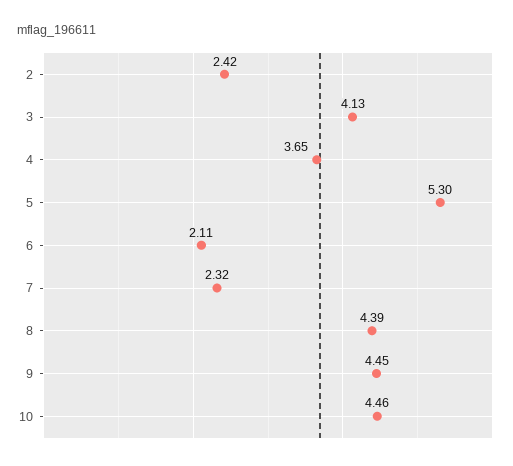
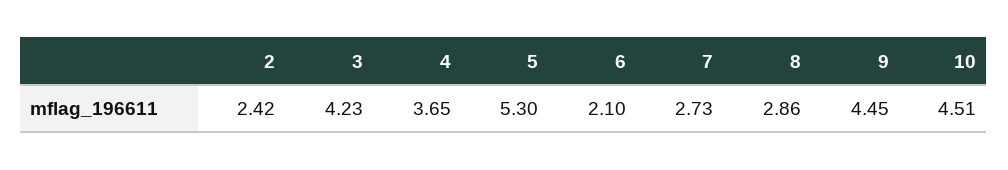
  {
    "2": 2.42,
-   "3": 4.13,
+   "3": 4.23,
    "4": 3.65,
    "5": 5.3,
-   "6": 2.11,
+   "6": 2.1,
-   "7": 2.32,
+   "7": 2.73,
-   "8": 4.39,
+   "8": 2.86,
    "9": 4.45,
-   "10": 4.46
+   "10": 4.51
  }

